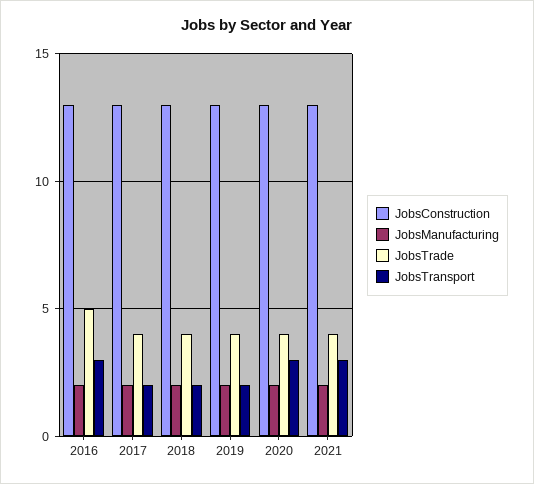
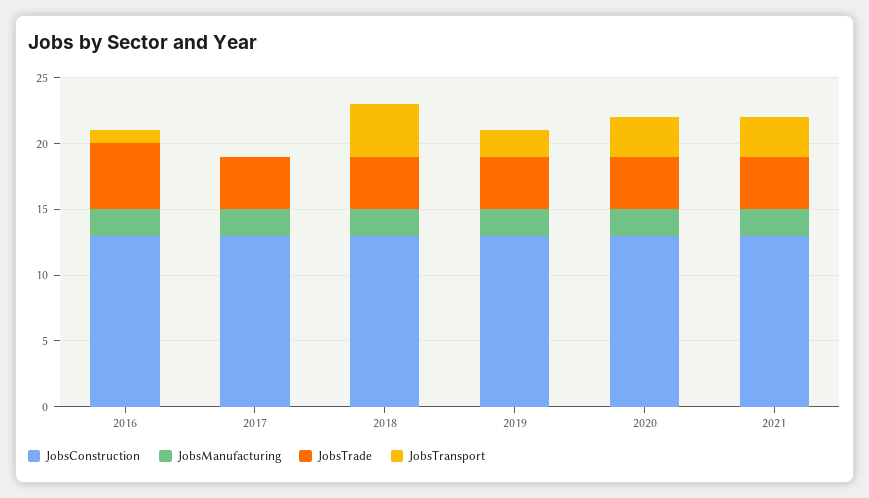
  {
    "JobsConstruction": {
      "2016": 13,
      "2017": 13,
      "2018": 13,
      "2019": 13,
      "2020": 13,
      "2021": 13
    },
    "JobsManufacturing": {
      "2016": 2,
      "2017": 2,
      "2018": 2,
      "2019": 2,
      "2020": 2,
      "2021": 2
    },
    "JobsTrade": {
      "2016": 5,
      "2017": 4,
      "2018": 4,
      "2019": 4,
      "2020": 4,
      "2021": 4
    },
    "JobsTransport": {
-     "2016": 3,
+     "2016": 1,
-     "2017": 2,
+     "2017": 0,
-     "2018": 2,
+     "2018": 4,
      "2019": 2,
      "2020": 3,
      "2021": 3
    }
  }

